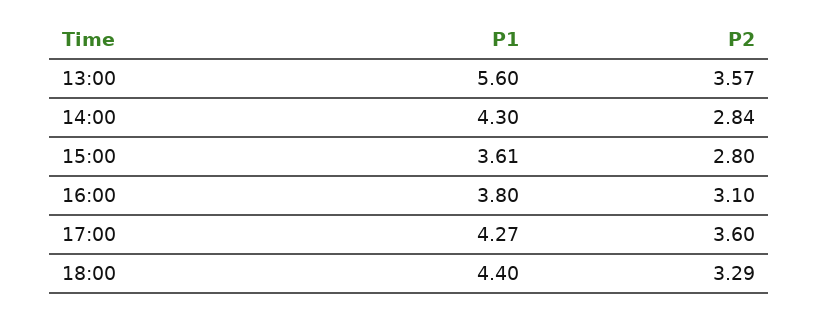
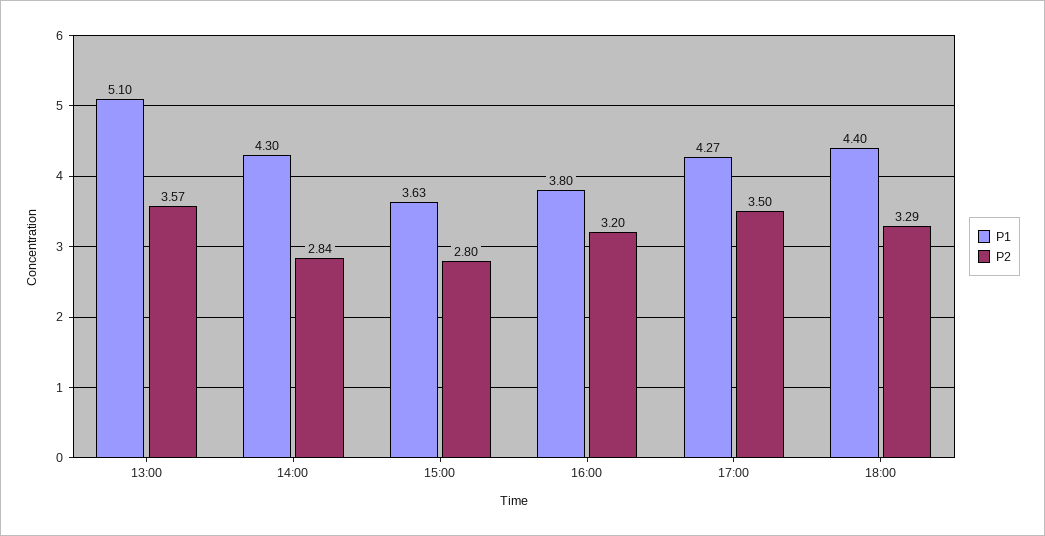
  {
    "P1": {
-     "13:00": 5.6,
+     "13:00": 5.1,
      "14:00": 4.3,
-     "15:00": 3.61,
+     "15:00": 3.63,
      "16:00": 3.8,
      "17:00": 4.27,
      "18:00": 4.4
    },
    "P2": {
      "13:00": 3.57,
      "14:00": 2.84,
      "15:00": 2.8,
-     "16:00": 3.1,
+     "16:00": 3.2,
-     "17:00": 3.6,
+     "17:00": 3.5,
      "18:00": 3.29
    }
  }

